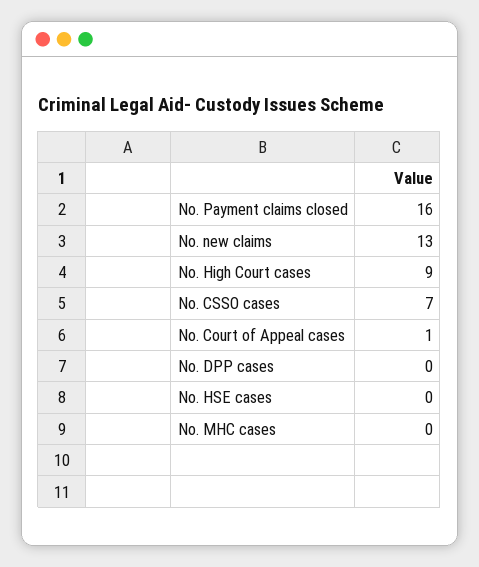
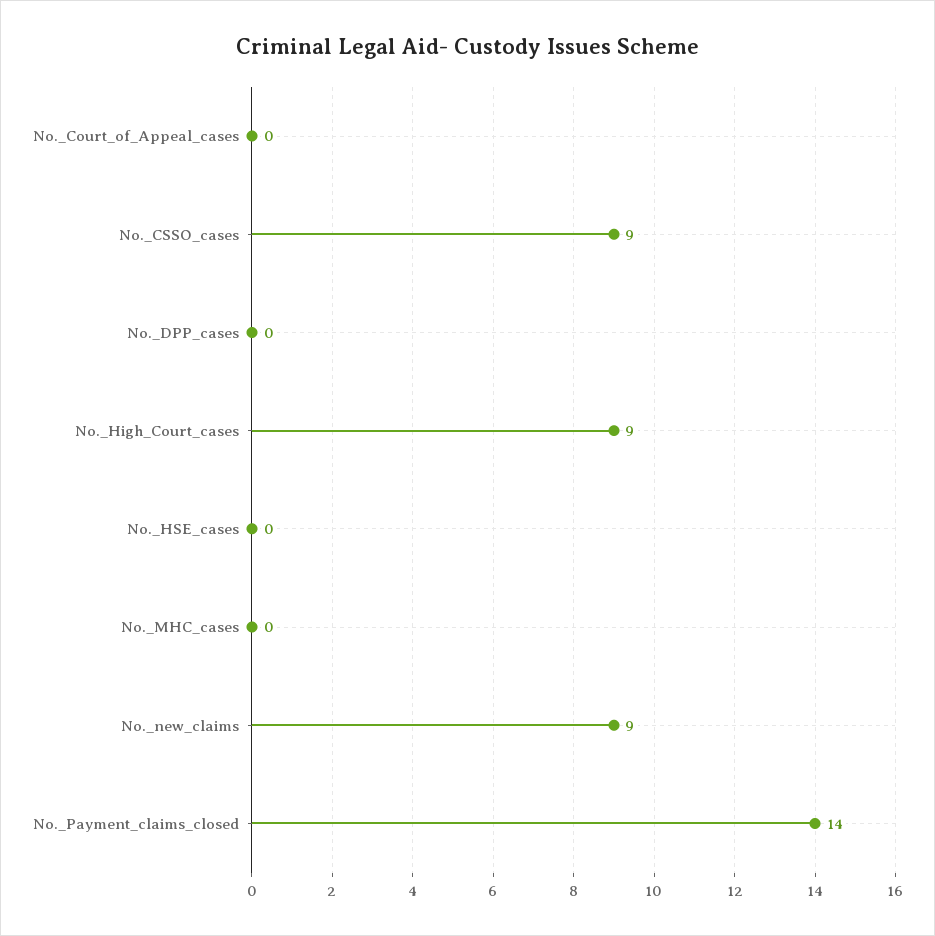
  {
-   "No. Payment claims closed": 16,
+   "No. Payment claims closed": 14,
-   "No. new claims": 13,
+   "No. new claims": 9,
    "No. High Court cases": 9,
-   "No. CSSO cases": 7,
+   "No. CSSO cases": 9,
-   "No. Court of Appeal cases": 1,
+   "No. Court of Appeal cases": 0,
    "No. DPP cases": 0,
    "No. HSE cases": 0,
    "No. MHC cases": 0
  }

